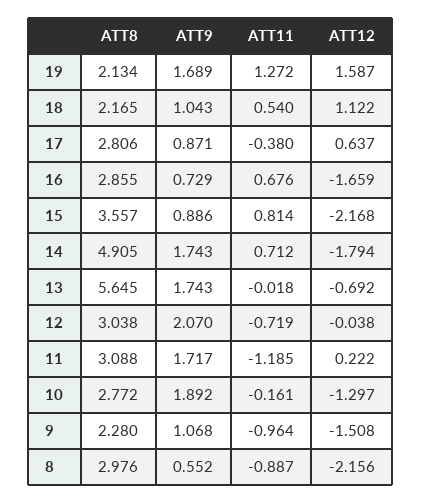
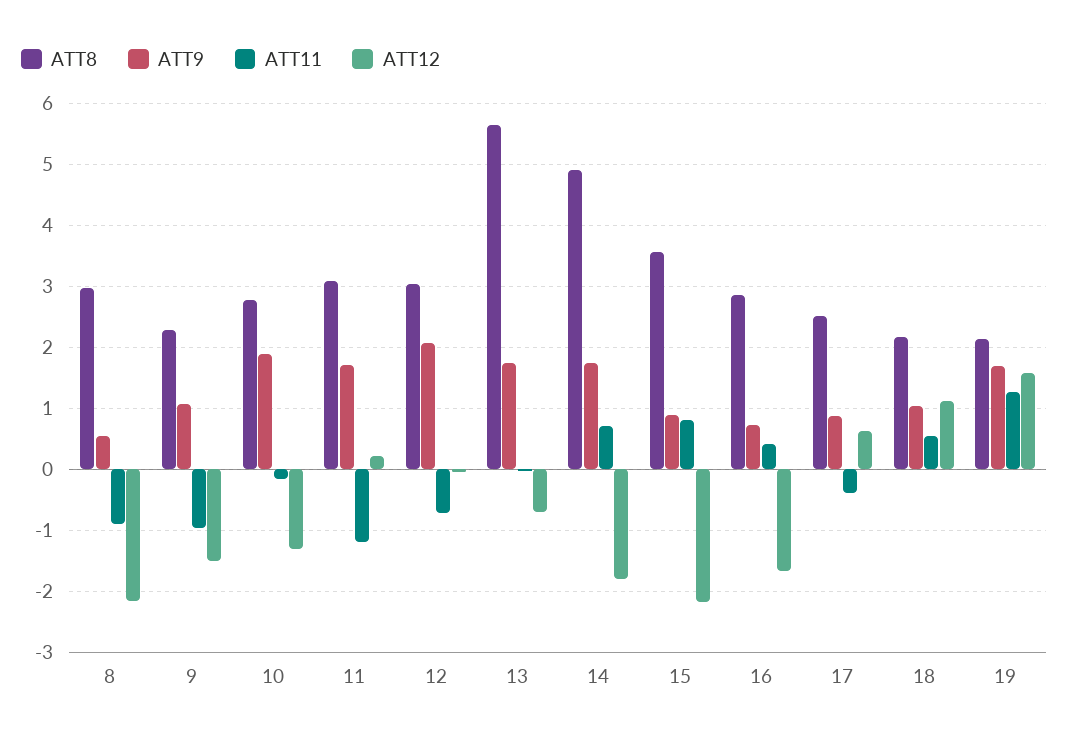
  {
    "ATT8": {
      "19": 2.134,
      "18": 2.165,
-     "17": 2.806,
+     "17": 2.5,
      "16": 2.855,
      "15": 3.557,
      "14": 4.905,
      "13": 5.645,
      "12": 3.038,
      "11": 3.088,
      "10": 2.772,
      "9": 2.28,
      "8": 2.976
    },
    "ATT9": {
      "19": 1.689,
      "18": 1.043,
      "17": 0.871,
      "16": 0.729,
      "15": 0.886,
      "14": 1.743,
      "13": 1.743,
      "12": 2.07,
      "11": 1.717,
      "10": 1.892,
      "9": 1.068,
      "8": 0.552
    },
    "ATT11": {
      "19": 1.272,
      "18": 0.54,
      "17": -0.38,
-     "16": 0.676,
+     "16": 0.4,
      "15": 0.814,
      "14": 0.712,
      "13": -0.018,
      "12": -0.719,
      "11": -1.185,
      "10": -0.161,
      "9": -0.964,
      "8": -0.887
    },
    "ATT12": {
      "19": 1.587,
      "18": 1.122,
      "17": 0.637,
      "16": -1.659,
      "15": -2.168,
      "14": -1.794,
      "13": -0.692,
      "12": -0.038,
      "11": 0.222,
      "10": -1.297,
      "9": -1.508,
      "8": -2.156
    }
  }

